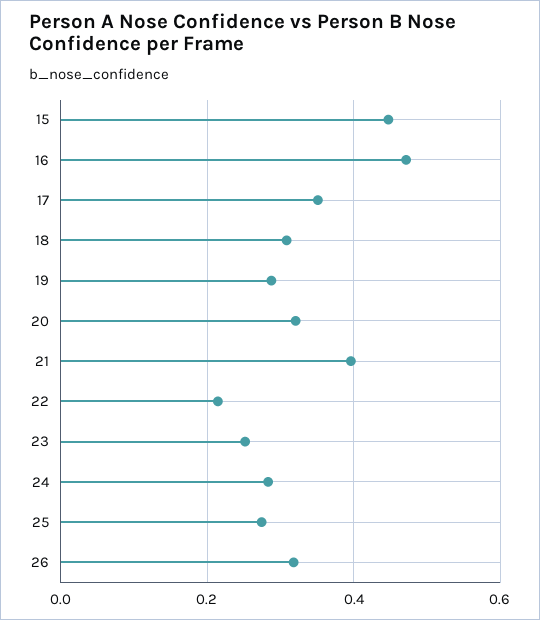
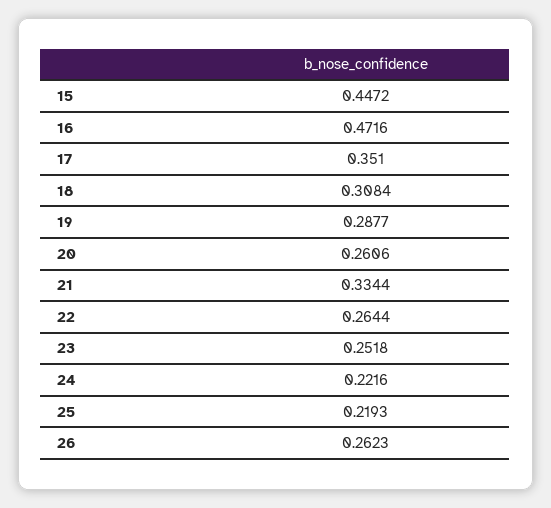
  {
    "15": 0.4472,
    "16": 0.4716,
    "17": 0.351,
    "18": 0.3084,
    "19": 0.2877,
-   "20": 0.32,
+   "20": 0.2606,
-   "21": 0.4,
+   "21": 0.3344,
-   "22": 0.22,
+   "22": 0.2644,
    "23": 0.2518,
-   "24": 0.28,
+   "24": 0.2216,
-   "25": 0.28,
+   "25": 0.2193,
-   "26": 0.32
+   "26": 0.2623
  }

